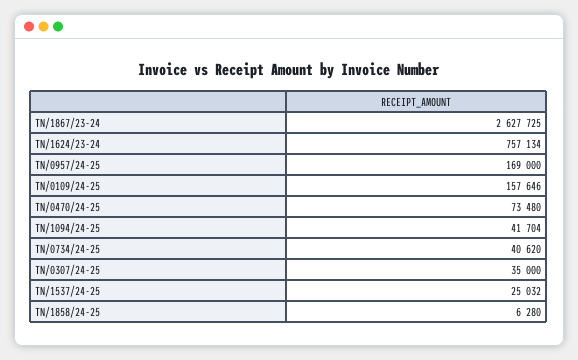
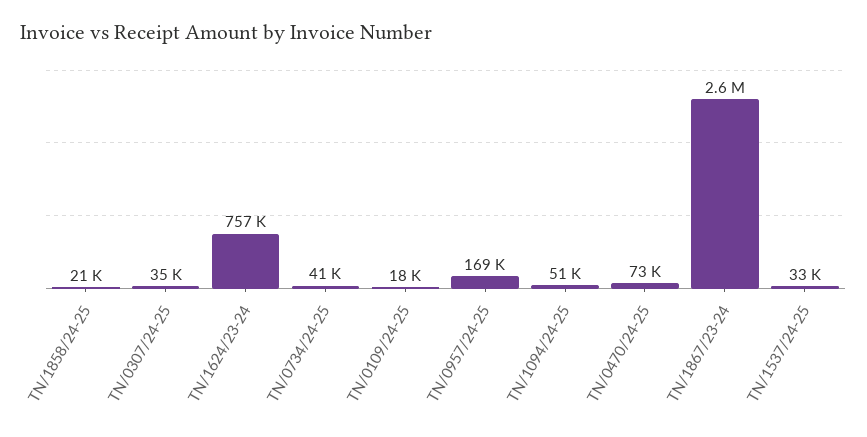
  {
    "TN/1867/23-24": 2627725,
    "TN/1624/23-24": 757134,
    "TN/0957/24-25": 169000,
-   "TN/0109/24-25": 157646,
+   "TN/0109/24-25": 18000,
    "TN/0470/24-25": 73480,
-   "TN/1094/24-25": 41704,
+   "TN/1094/24-25": 51000,
    "TN/0734/24-25": 40620,
    "TN/0307/24-25": 35000,
-   "TN/1537/24-25": 25032,
+   "TN/1537/24-25": 33000,
-   "TN/1858/24-25": 6280
+   "TN/1858/24-25": 21000
  }

